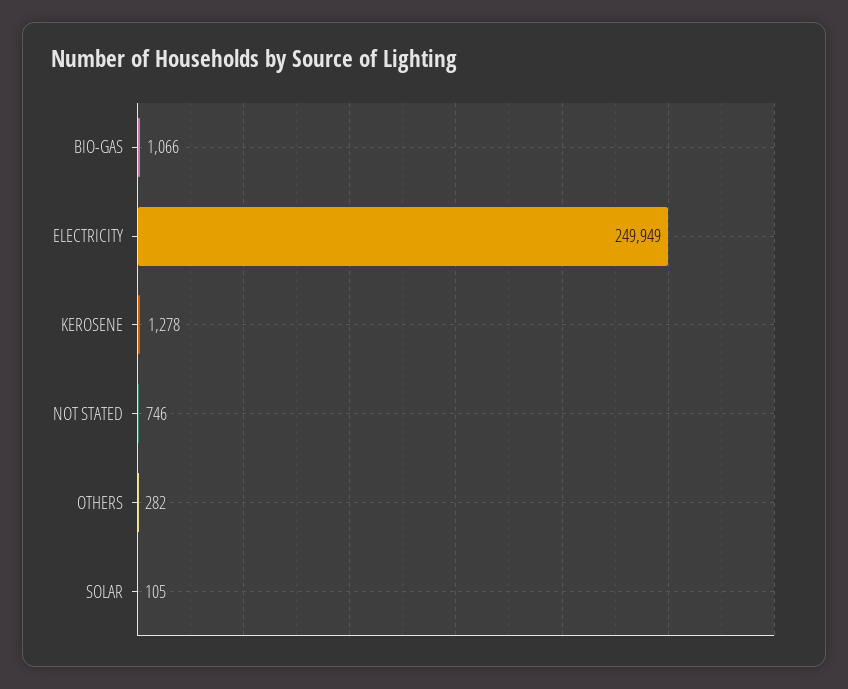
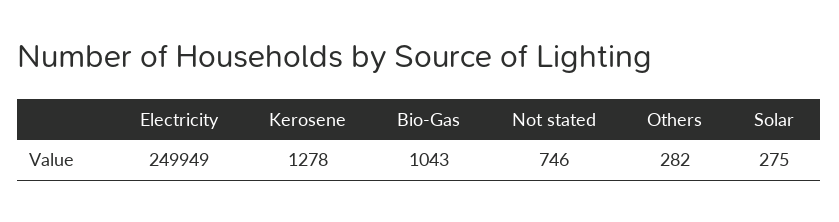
  {
-   "BIO-GAS": 1066,
+   "BIO-GAS": 1043,
    "ELECTRICITY": 249949,
    "KEROSENE": 1278,
    "NOT STATED": 746,
    "OTHERS": 282,
-   "SOLAR": 105
+   "SOLAR": 275
  }

